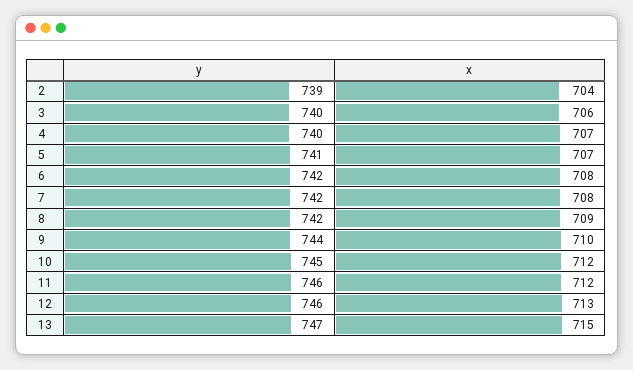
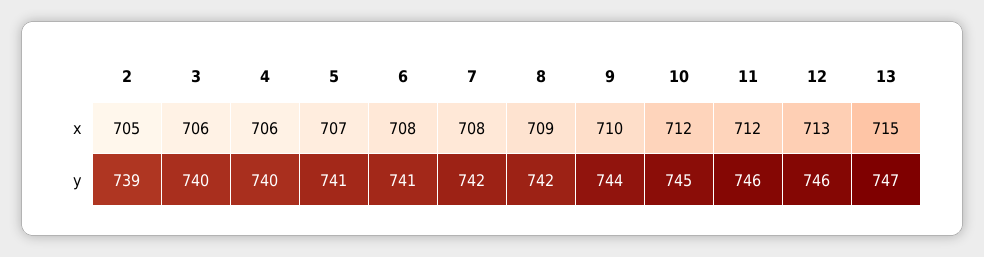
  {
    "y": {
      "2": 739,
      "3": 740,
      "4": 740,
      "5": 741,
-     "6": 742,
+     "6": 741,
      "7": 742,
      "8": 742,
      "9": 744,
      "10": 745,
      "11": 746,
      "12": 746,
      "13": 747
    },
    "x": {
-     "2": 704,
+     "2": 705,
      "3": 706,
-     "4": 707,
+     "4": 706,
      "5": 707,
      "6": 708,
      "7": 708,
      "8": 709,
      "9": 710,
      "10": 712,
      "11": 712,
      "12": 713,
      "13": 715
    }
  }

